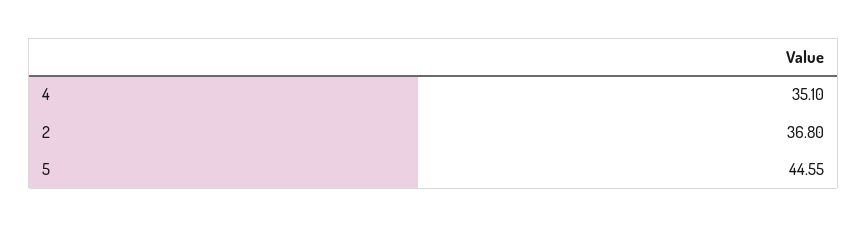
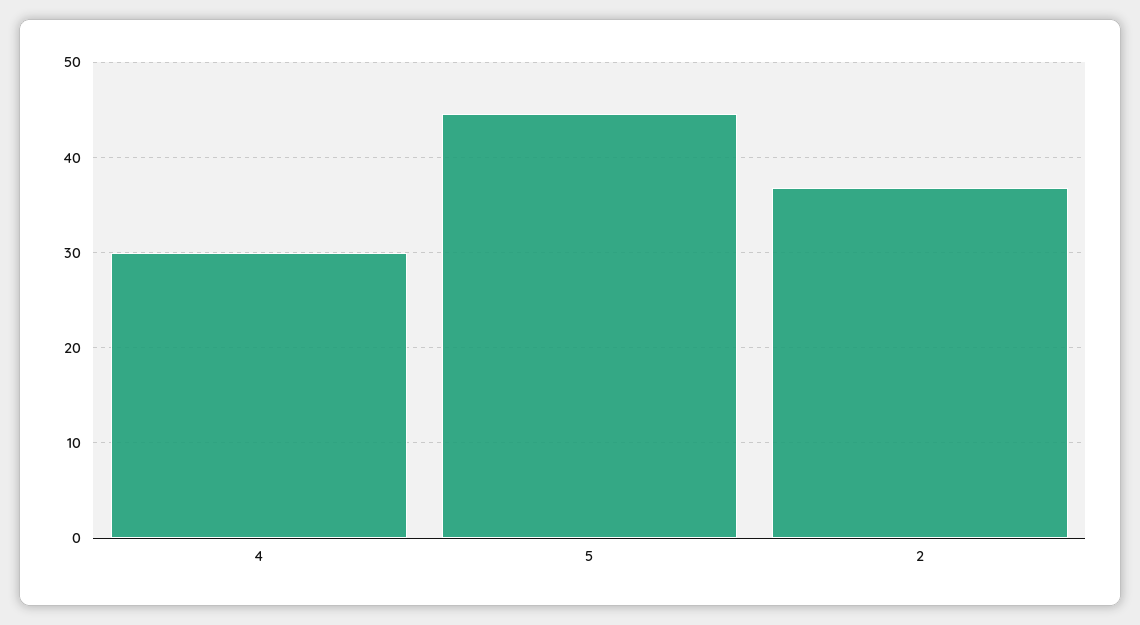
  {
-   "4": 35.1,
+   "4": 30,
    "2": 36.8,
    "5": 44.55
  }

